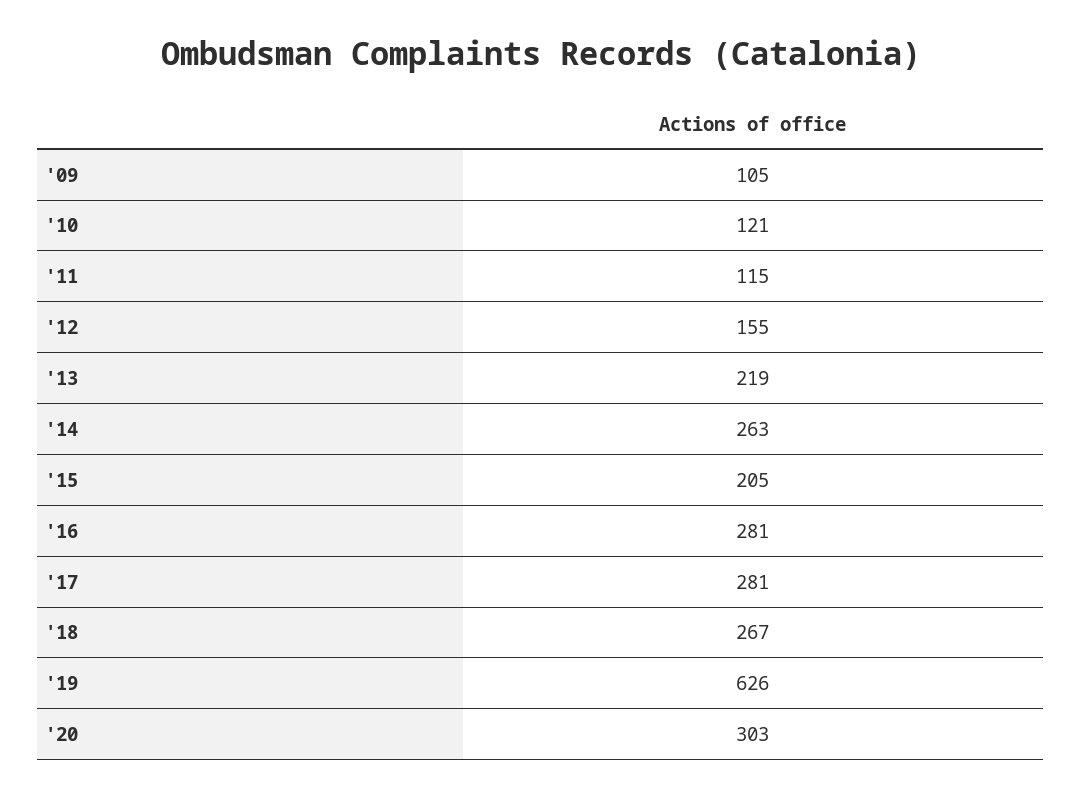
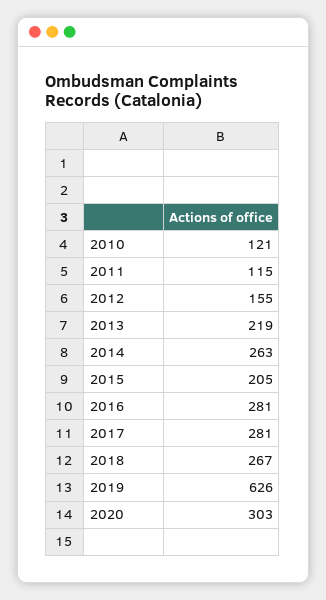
  {
-   "'09": 105,
    "'10": 121,
    "'11": 115,
    "'12": 155,
    "'13": 219,
    "'14": 263,
    "'15": 205,
    "'16": 281,
    "'17": 281,
    "'18": 267,
    "'19": 626,
    "'20": 303
  }

